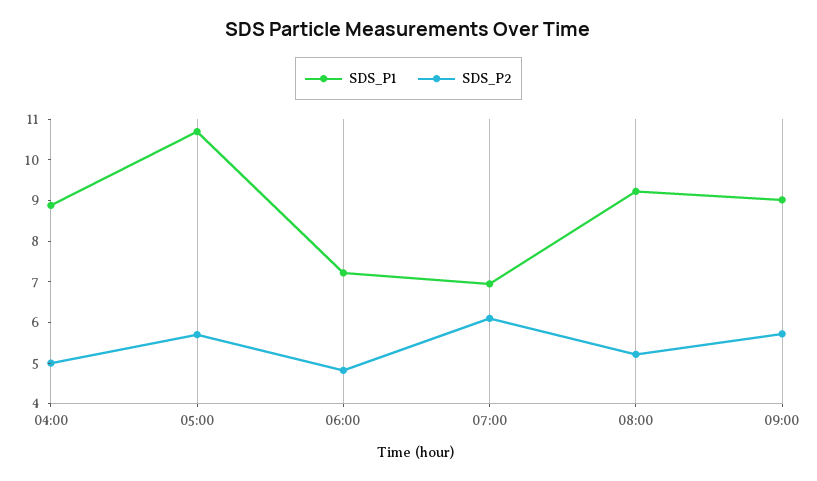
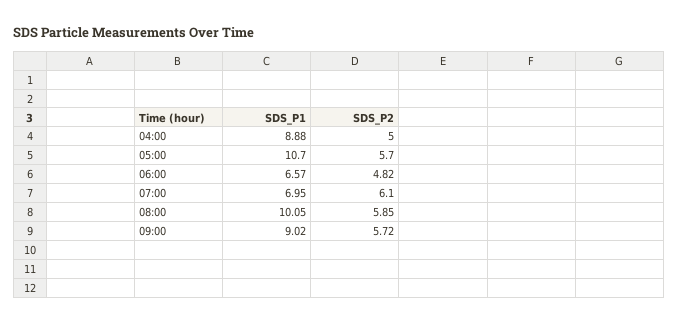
  {
    "SDS_P1": {
      "04:00": 8.88,
      "05:00": 10.7,
-     "06:00": 7.2,
+     "06:00": 6.57,
      "07:00": 6.95,
-     "08:00": 9.2,
+     "08:00": 10.05,
      "09:00": 9.02
    },
    "SDS_P2": {
      "04:00": 5,
      "05:00": 5.7,
      "06:00": 4.82,
      "07:00": 6.1,
-     "08:00": 5.2,
+     "08:00": 5.85,
      "09:00": 5.72
    }
  }

